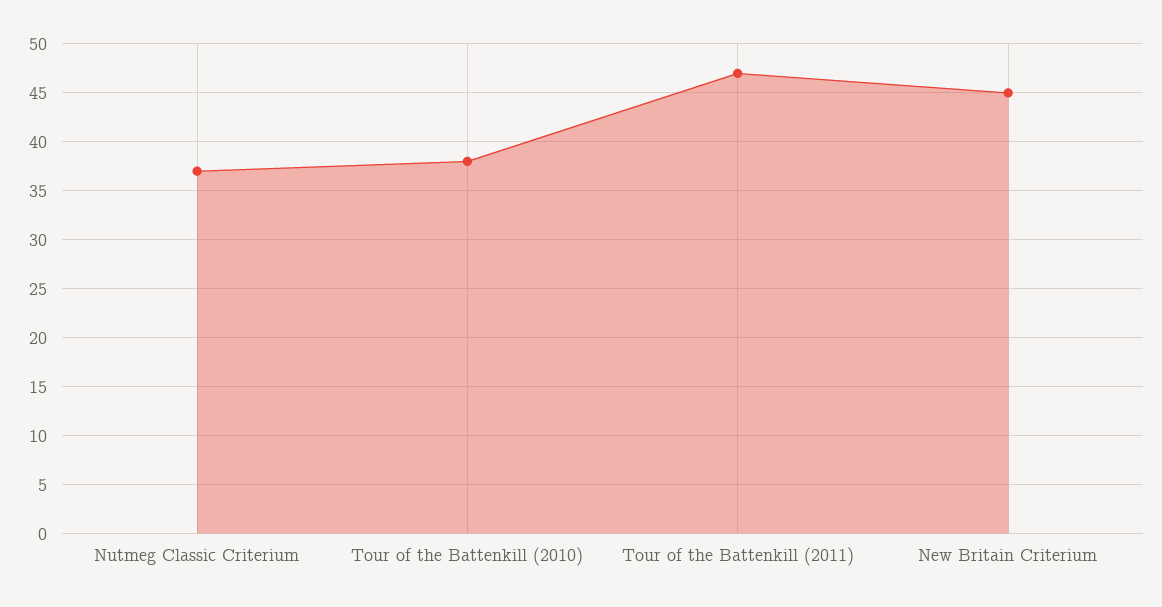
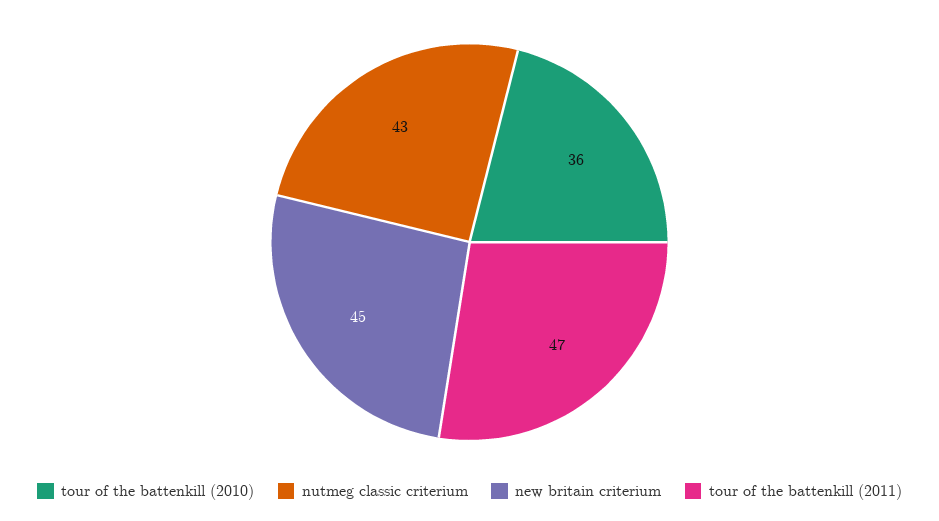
  {
-   "Nutmeg Classic Criterium": 37,
+   "Nutmeg Classic Criterium": 43,
-   "Tour of the Battenkill (2010)": 38,
+   "Tour of the Battenkill (2010)": 36,
    "Tour of the Battenkill (2011)": 47,
    "New Britain Criterium": 45
  }

